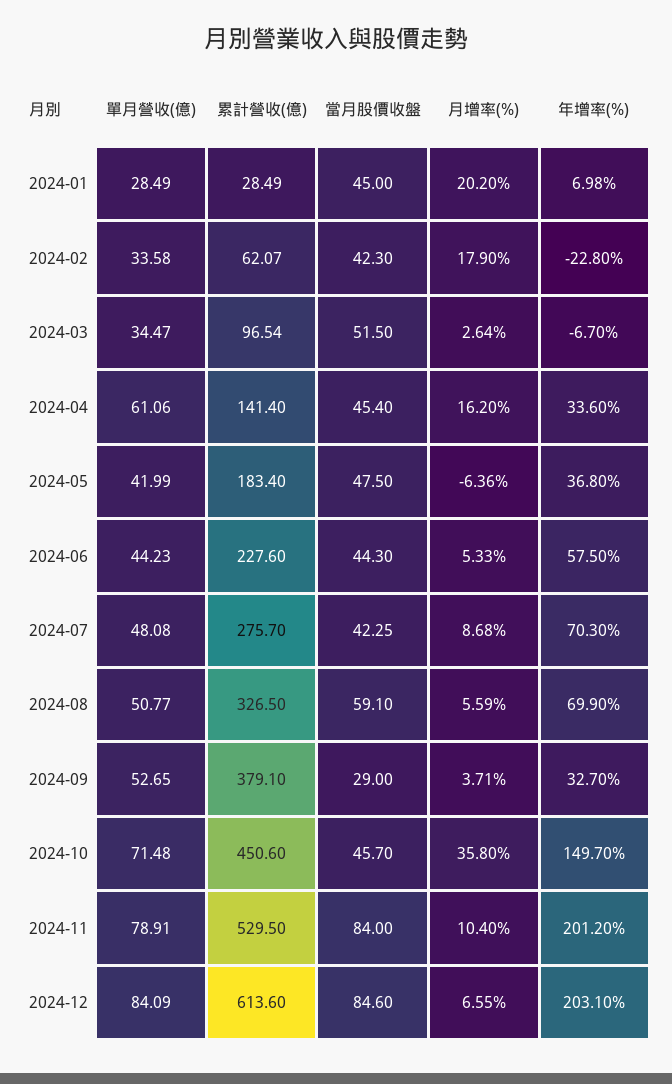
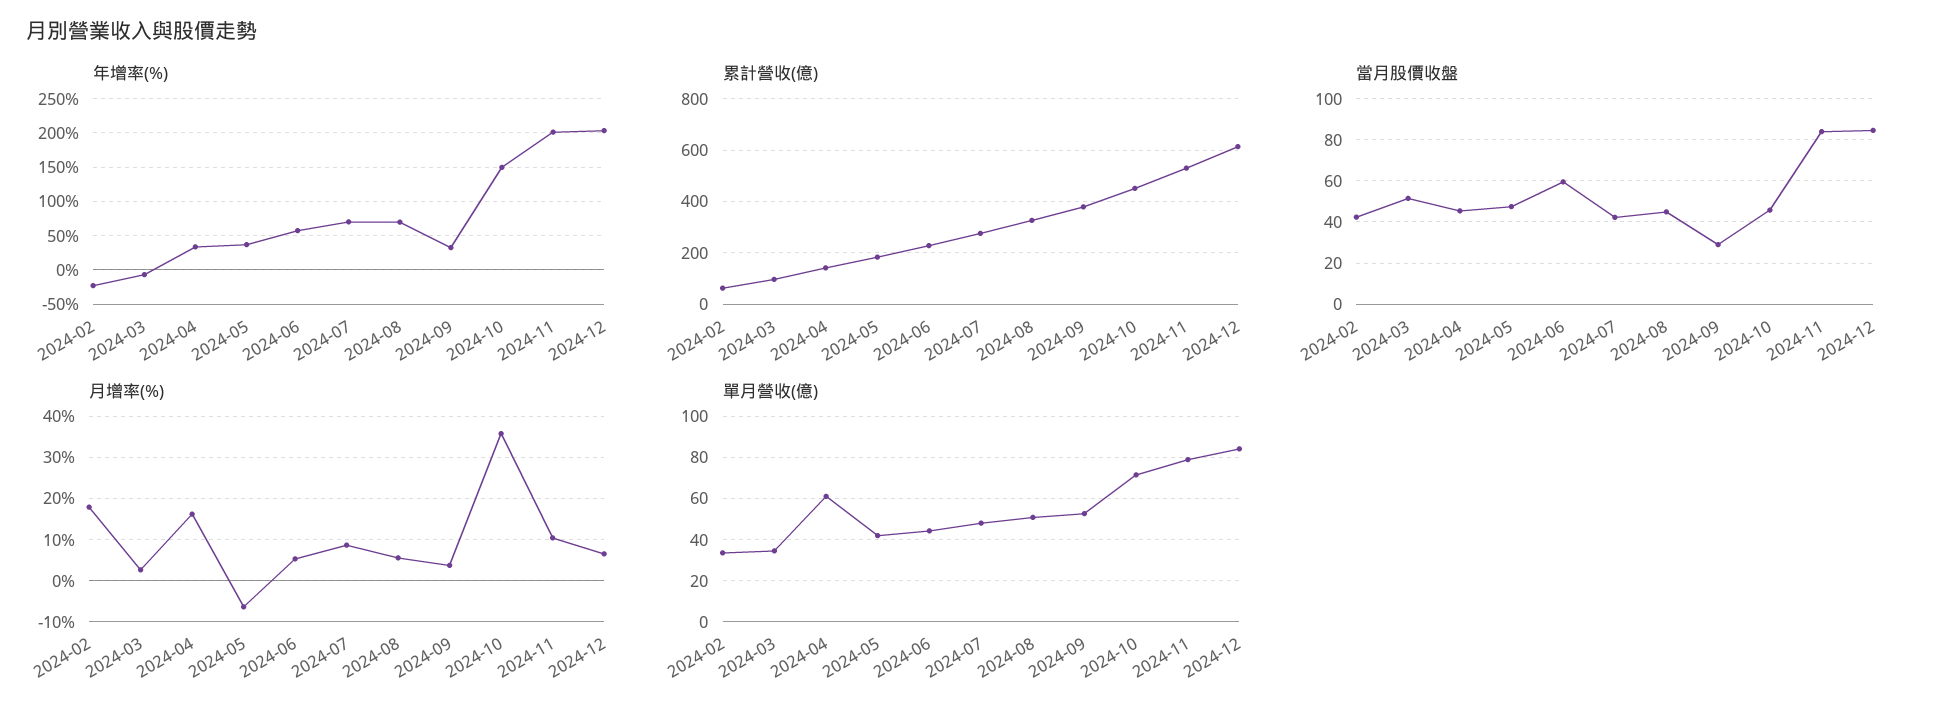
  {
    "單月營收(億)": {
-     "2024-01": 28.49,
      "2024-02": 33.58,
      "2024-03": 34.47,
      "2024-04": 61.06,
      "2024-05": 41.99,
      "2024-06": 44.23,
      "2024-07": 48.08,
      "2024-08": 50.77,
      "2024-09": 52.65,
      "2024-10": 71.48,
      "2024-11": 78.91,
      "2024-12": 84.09
    },
    "累計營收(億)": {
-     "2024-01": 28.49,
      "2024-02": 62.07,
      "2024-03": 96.54,
      "2024-04": 141.4,
      "2024-05": 183.4,
      "2024-06": 227.6,
      "2024-07": 275.7,
      "2024-08": 326.5,
      "2024-09": 379.1,
      "2024-10": 450.6,
      "2024-11": 529.5,
      "2024-12": 613.6
    },
    "當月股價收盤": {
-     "2024-01": 45,
      "2024-02": 42.3,
      "2024-03": 51.5,
      "2024-04": 45.4,
      "2024-05": 47.5,
-     "2024-06": 44.3,
+     "2024-06": 60,
      "2024-07": 42.25,
-     "2024-08": 59.1,
+     "2024-08": 45,
      "2024-09": 29,
      "2024-10": 45.7,
      "2024-11": 84,
      "2024-12": 84.6
    },
    "月增率(%)": {
-     "2024-01": 20.2,
      "2024-02": 17.9,
      "2024-03": 2.64,
      "2024-04": 16.2,
      "2024-05": -6.36,
      "2024-06": 5.33,
      "2024-07": 8.68,
      "2024-08": 5.59,
      "2024-09": 3.71,
      "2024-10": 35.8,
      "2024-11": 10.4,
      "2024-12": 6.55
    },
    "年增率(%)": {
-     "2024-01": 6.98,
      "2024-02": -22.8,
      "2024-03": -6.7,
      "2024-04": 33.6,
      "2024-05": 36.8,
      "2024-06": 57.5,
      "2024-07": 70.3,
      "2024-08": 69.9,
      "2024-09": 32.7,
      "2024-10": 149.7,
      "2024-11": 201.2,
      "2024-12": 203.1
    }
  }

